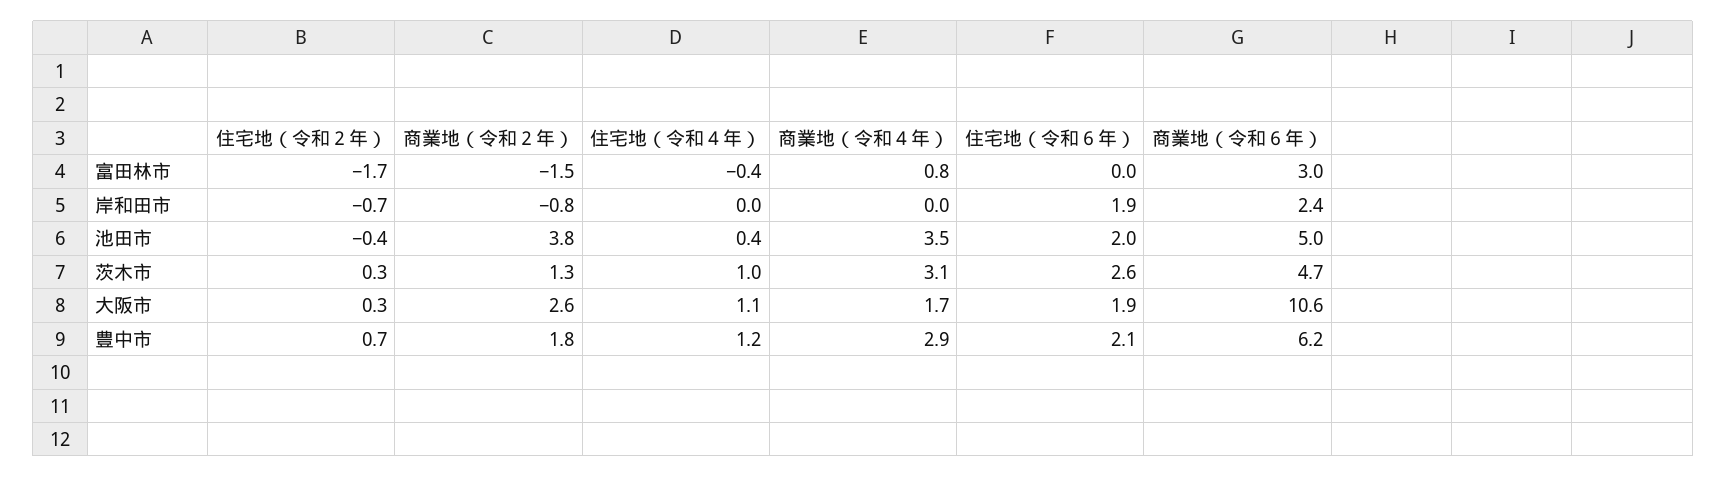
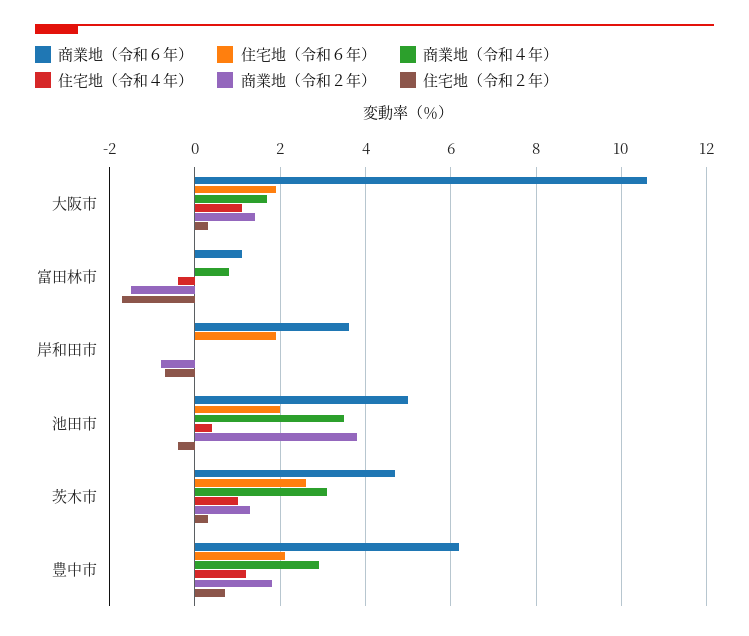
  {
    "住宅地（令和２年）": {
      "富田林市": -1.7,
      "岸和田市": -0.7,
      "池田市": -0.4,
      "茨木市": 0.3,
      "大阪市": 0.3,
      "豊中市": 0.7
    },
    "商業地（令和２年）": {
      "富田林市": -1.5,
      "岸和田市": -0.8,
      "池田市": 3.8,
      "茨木市": 1.3,
-     "大阪市": 2.6,
+     "大阪市": 1.5,
      "豊中市": 1.8
    },
    "住宅地（令和４年）": {
      "富田林市": -0.4,
      "岸和田市": 0,
      "池田市": 0.4,
      "茨木市": 1,
      "大阪市": 1.1,
      "豊中市": 1.2
    },
    "商業地（令和４年）": {
      "富田林市": 0.8,
      "岸和田市": 0,
      "池田市": 3.5,
      "茨木市": 3.1,
      "大阪市": 1.7,
      "豊中市": 2.9
    },
    "住宅地（令和６年）": {
      "富田林市": 0,
      "岸和田市": 1.9,
      "池田市": 2,
      "茨木市": 2.6,
      "大阪市": 1.9,
      "豊中市": 2.1
    },
    "商業地（令和６年）": {
-     "富田林市": 3,
+     "富田林市": 1,
-     "岸和田市": 2.4,
+     "岸和田市": 3.5,
      "池田市": 5,
      "茨木市": 4.7,
      "大阪市": 10.6,
      "豊中市": 6.2
    }
  }

